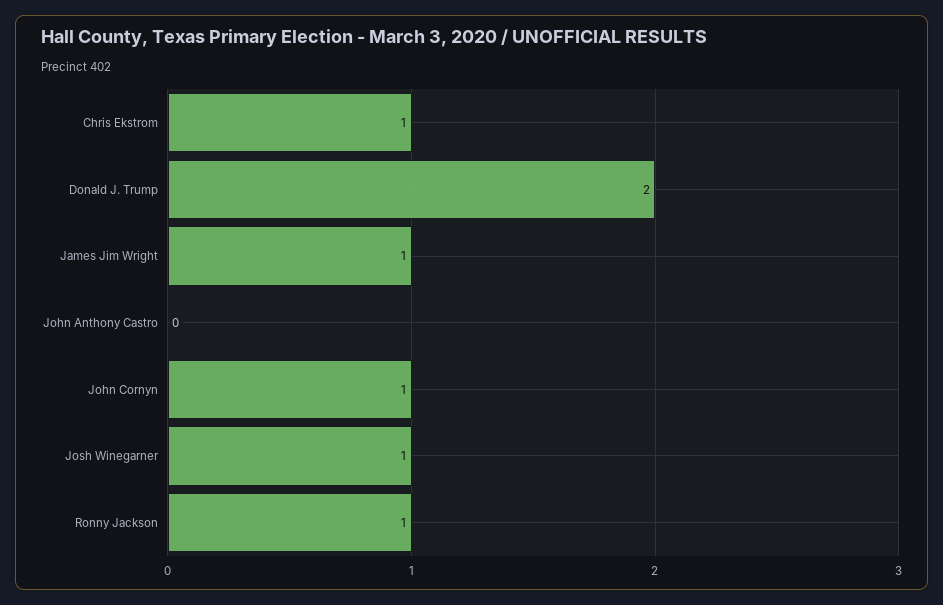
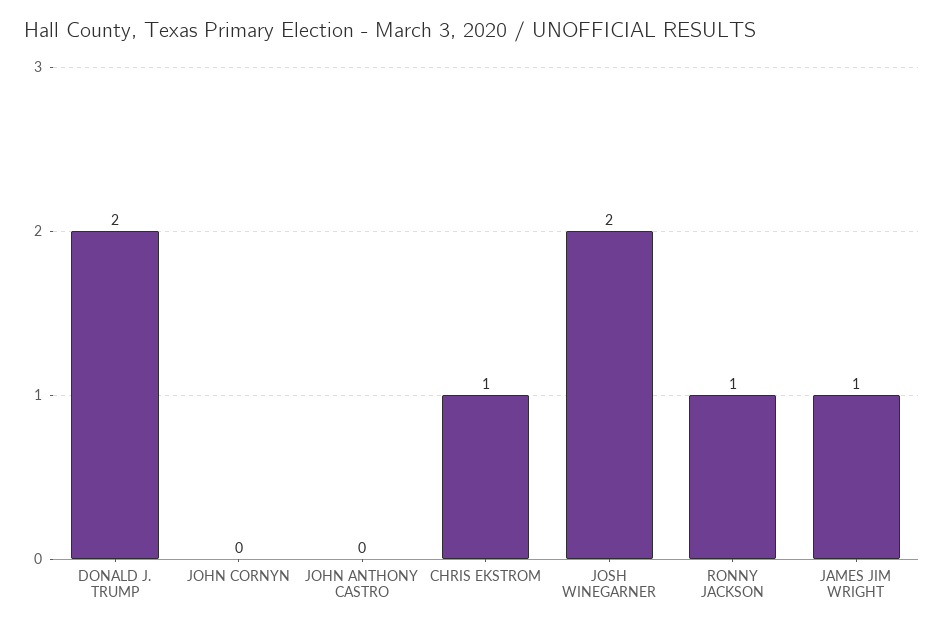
  {
    "Chris Ekstrom": 1,
    "Donald J. Trump": 2,
    "James Jim Wright": 1,
    "John Anthony Castro": 0,
-   "John Cornyn": 1,
+   "John Cornyn": 0,
-   "Josh Winegarner": 1,
+   "Josh Winegarner": 2,
    "Ronny Jackson": 1
  }

